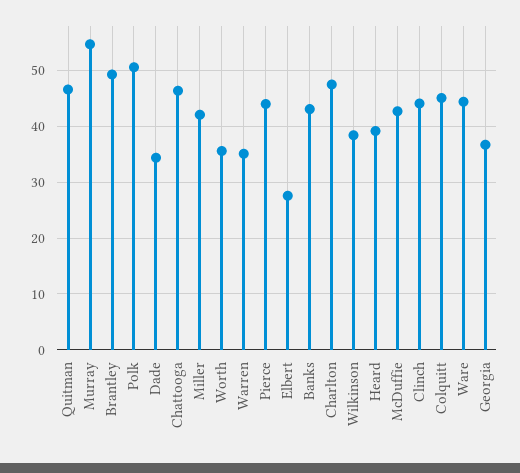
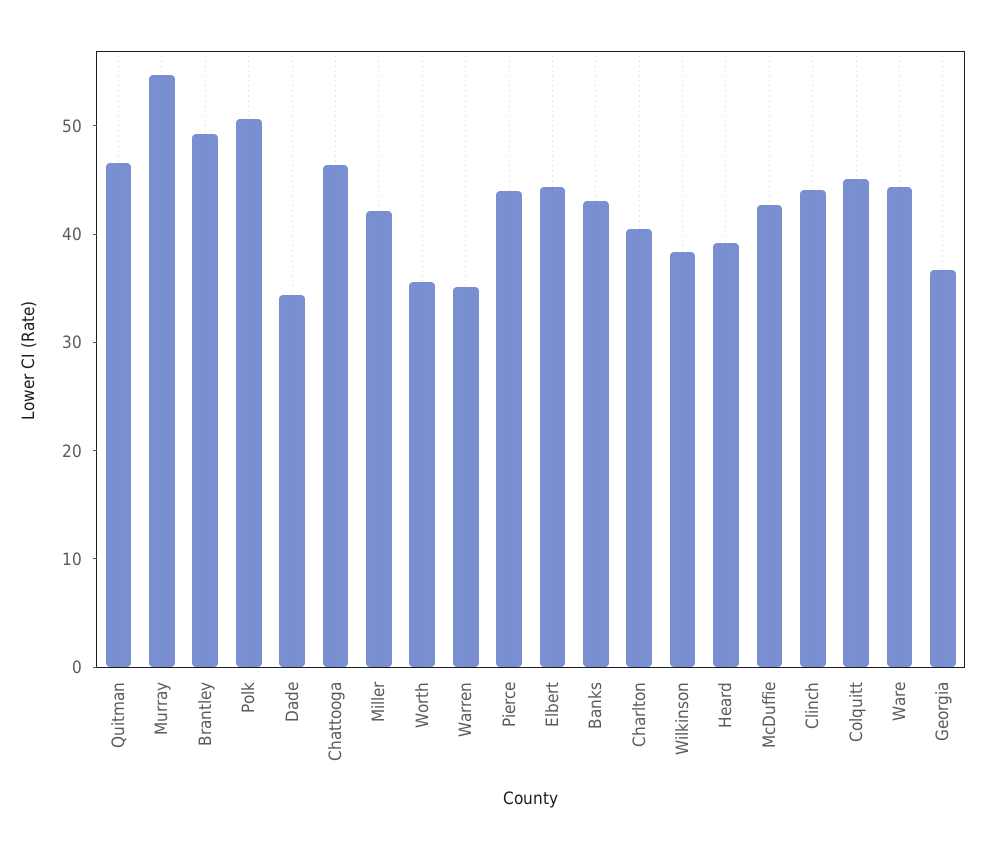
  {
    "Quitman": 46,
    "Murray": 54,
    "Brantley": 50,
    "Polk": 50,
    "Dade": 34,
    "Chattooga": 46,
    "Miller": 42,
    "Worth": 36,
    "Warren": 36,
    "Pierce": 44,
-   "Elbert": 28,
+   "Elbert": 44,
    "Banks": 44,
-   "Charlton": 48,
+   "Charlton": 40,
    "Wilkinson": 38,
    "Heard": 40,
    "McDuffie": 42,
    "Clinch": 44,
    "Colquitt": 46,
    "Ware": 44,
    "Georgia": 36
  }

